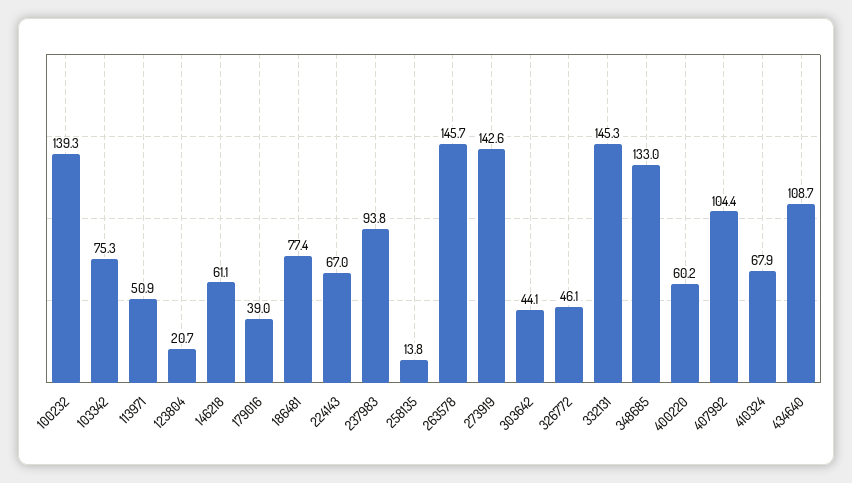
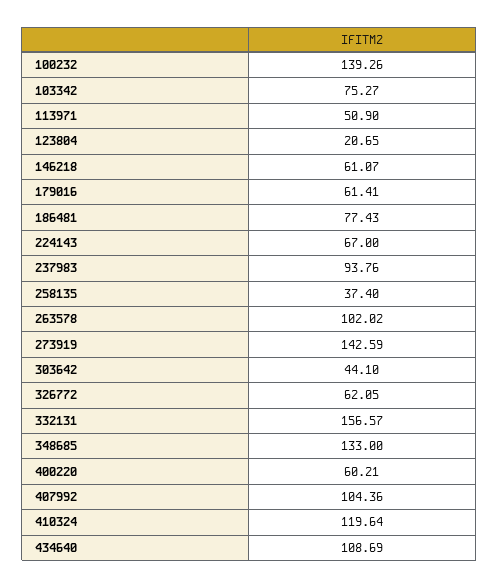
  {
    "100232": 139.26,
    "103342": 75.27,
    "113971": 50.9,
    "123804": 20.65,
    "146218": 61.07,
-   "179016": 39,
+   "179016": 61.41,
    "186481": 77.43,
    "224143": 67,
    "237983": 93.76,
-   "258135": 13.8,
+   "258135": 37.4,
-   "263578": 145.7,
+   "263578": 102.02,
    "273919": 142.59,
    "303642": 44.1,
-   "326772": 46.1,
+   "326772": 62.05,
-   "332131": 145.3,
+   "332131": 156.57,
    "348685": 133,
    "400220": 60.21,
    "407992": 104.36,
-   "410324": 67.9,
+   "410324": 119.64,
    "434640": 108.69
  }

